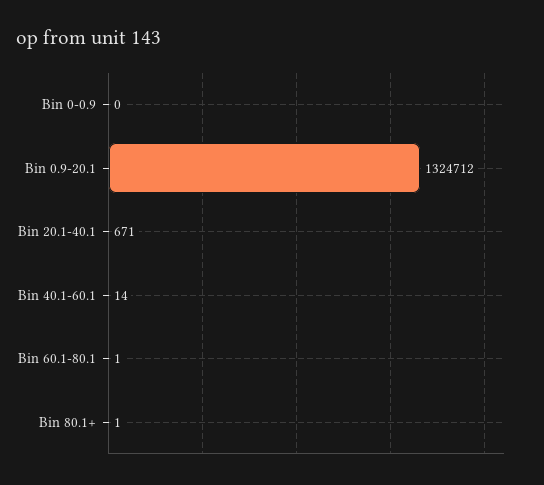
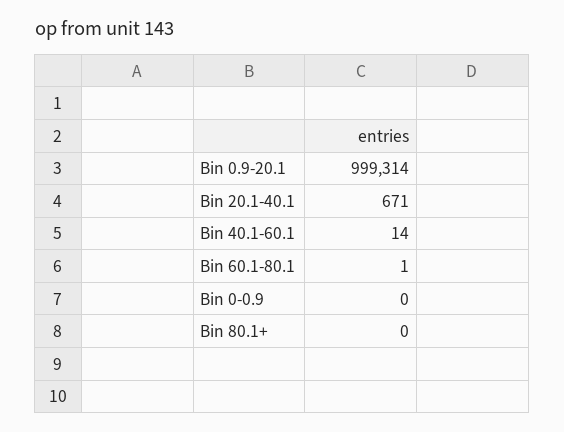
  {
    "Bin 0-0.9": 0,
-   "Bin 0.9-20.1": 1324712,
+   "Bin 0.9-20.1": 999314,
    "Bin 20.1-40.1": 671,
    "Bin 40.1-60.1": 14,
    "Bin 60.1-80.1": 1,
-   "Bin 80.1+": 1
+   "Bin 80.1+": 0
  }

